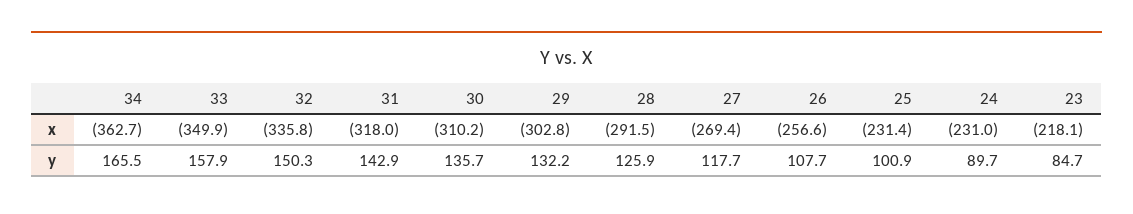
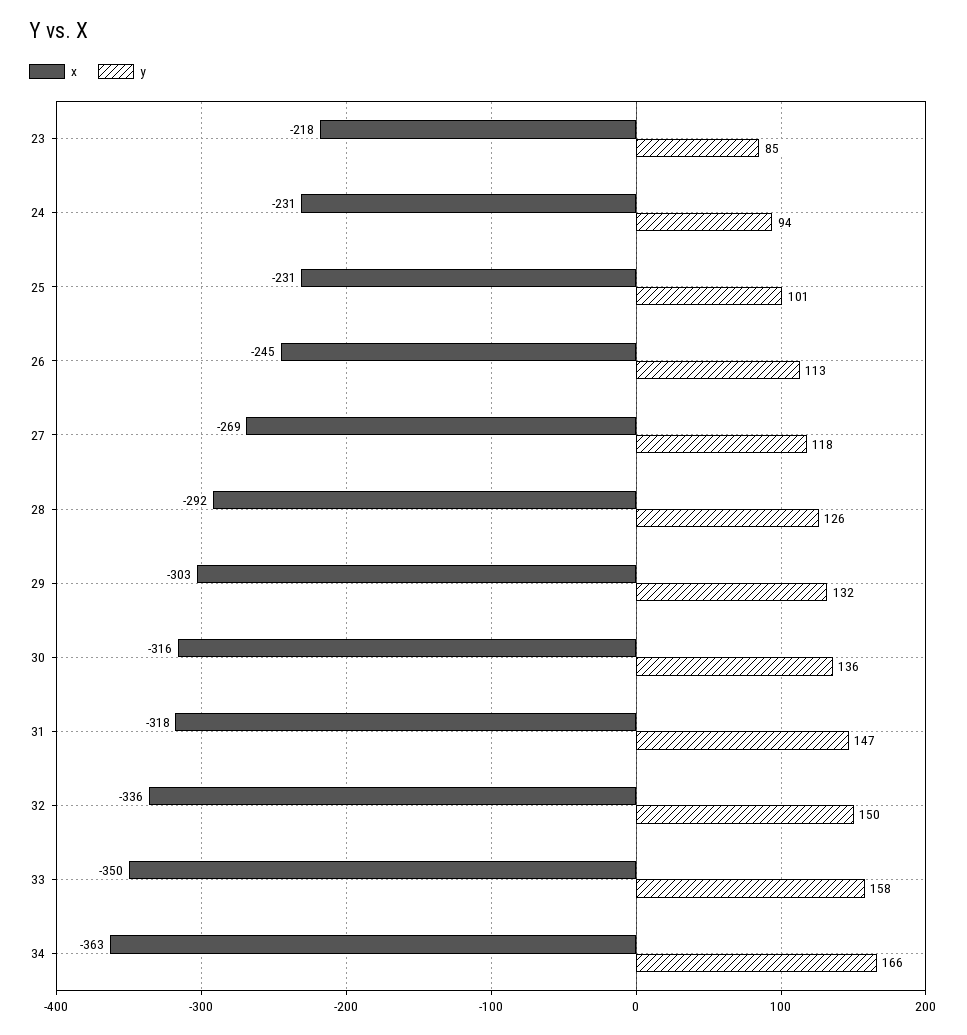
  {
    "x": {
      "34": -362.7,
      "33": -349.9,
      "32": -335.8,
      "31": -318,
-     "30": -310.2,
+     "30": -316,
      "29": -302.8,
      "28": -291.5,
      "27": -269.4,
-     "26": -256.6,
+     "26": -245,
      "25": -231.4,
      "24": -231,
      "23": -218.1
    },
    "y": {
      "34": 165.5,
      "33": 157.9,
      "32": 150.3,
-     "31": 142.9,
+     "31": 147,
      "30": 135.7,
      "29": 132.2,
      "28": 125.9,
      "27": 117.7,
-     "26": 107.7,
+     "26": 113,
      "25": 100.9,
-     "24": 89.7,
+     "24": 94,
      "23": 84.7
    }
  }

